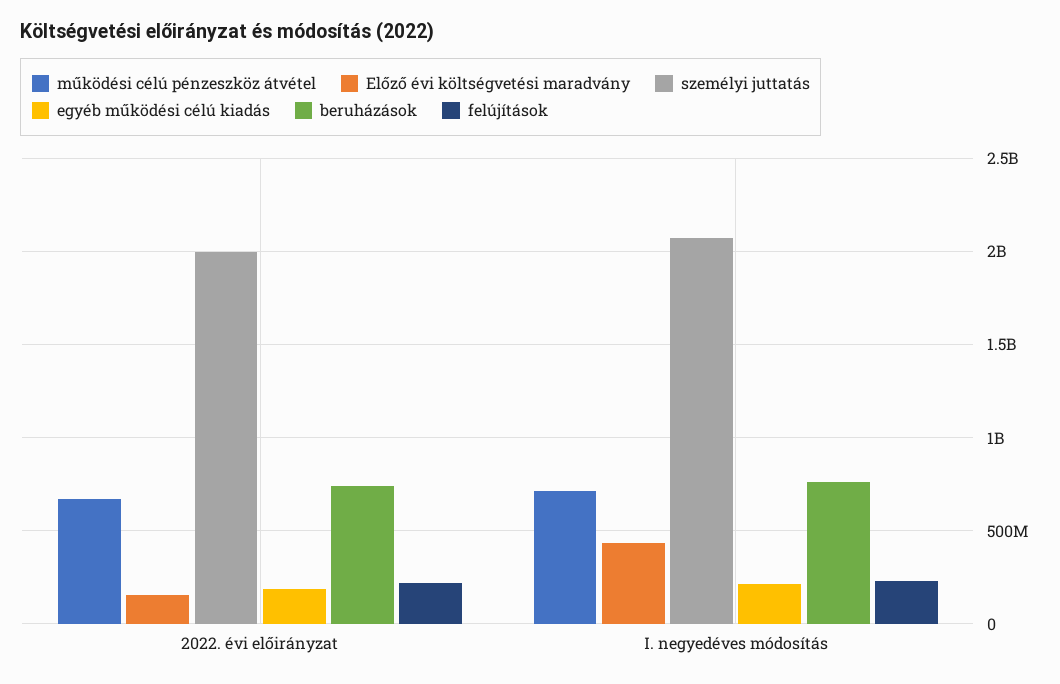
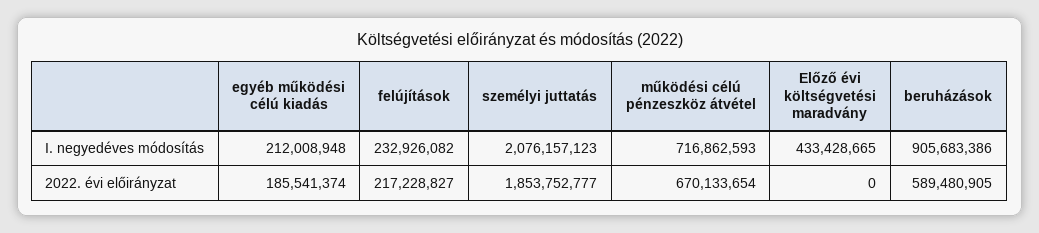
  {
    "működési célú pénzeszköz átvétel": {
      "2022. évi előirányzat": 670133654,
      "I. negyedéves módosítás": 716862593
    },
    "Előző évi költségvetési maradvány": {
-     "2022. évi előirányzat": 150000000,
+     "2022. évi előirányzat": 0,
      "I. negyedéves módosítás": 433428665
    },
    "személyi juttatás": {
-     "2022. évi előirányzat": 2000000000,
+     "2022. évi előirányzat": 1853752777,
      "I. negyedéves módosítás": 2076157123
    },
    "egyéb működési célú kiadás": {
      "2022. évi előirányzat": 185541374,
      "I. negyedéves módosítás": 212008948
    },
    "beruházások": {
-     "2022. évi előirányzat": 750000000,
+     "2022. évi előirányzat": 589480905,
-     "I. negyedéves módosítás": 750000000
+     "I. negyedéves módosítás": 905683386
    },
    "felújítások": {
      "2022. évi előirányzat": 217228827,
      "I. negyedéves módosítás": 232926082
    }
  }

